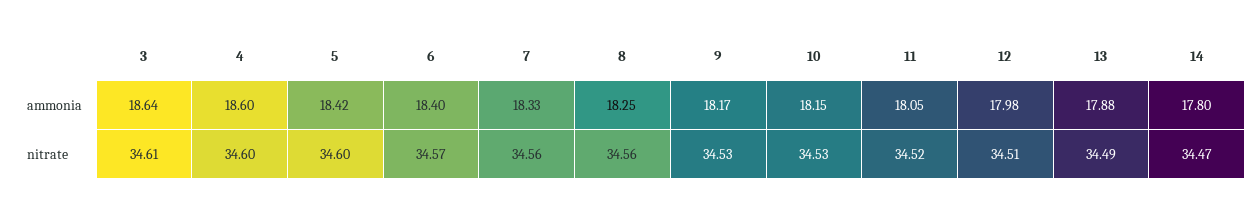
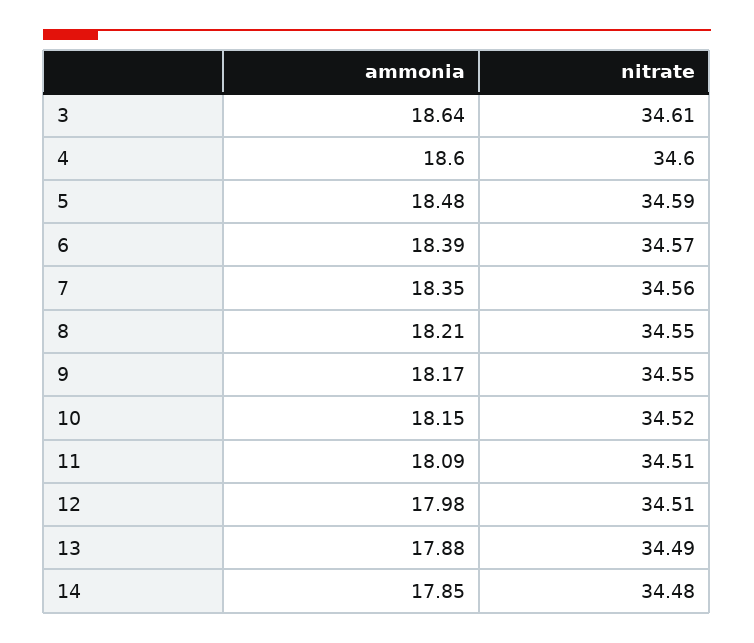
  {
    "3": {
      "ammonia": 18.64,
      "nitrate": 34.61
    },
    "4": {
      "ammonia": 18.6,
      "nitrate": 34.6
    },
    "5": {
-     "ammonia": 18.42,
+     "ammonia": 18.48,
-     "nitrate": 34.6
+     "nitrate": 34.59
    },
    "6": {
-     "ammonia": 18.4,
+     "ammonia": 18.39,
      "nitrate": 34.57
    },
    "7": {
-     "ammonia": 18.33,
+     "ammonia": 18.35,
      "nitrate": 34.56
    },
    "8": {
-     "ammonia": 18.25,
+     "ammonia": 18.21,
-     "nitrate": 34.56
+     "nitrate": 34.55
    },
    "9": {
      "ammonia": 18.17,
-     "nitrate": 34.53
+     "nitrate": 34.55
    },
    "10": {
      "ammonia": 18.15,
-     "nitrate": 34.53
+     "nitrate": 34.52
    },
    "11": {
-     "ammonia": 18.05,
+     "ammonia": 18.09,
-     "nitrate": 34.52
+     "nitrate": 34.51
    },
    "12": {
      "ammonia": 17.98,
      "nitrate": 34.51
    },
    "13": {
      "ammonia": 17.88,
      "nitrate": 34.49
    },
    "14": {
-     "ammonia": 17.8,
+     "ammonia": 17.85,
-     "nitrate": 34.47
+     "nitrate": 34.48
    }
  }

